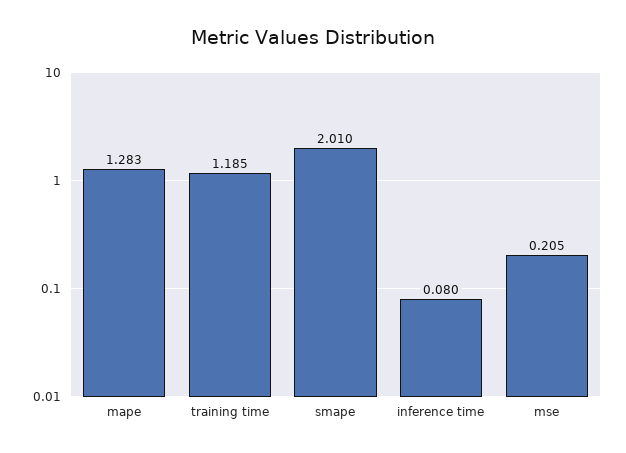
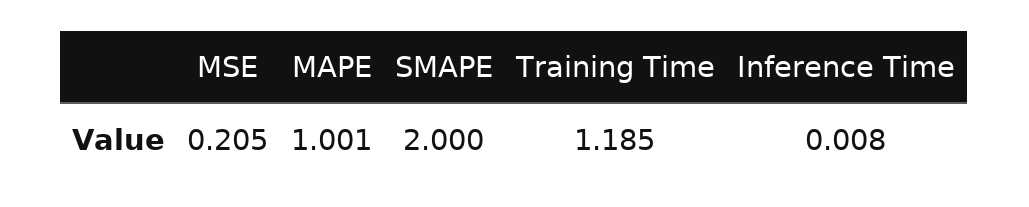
  {
-   "mape": 1.283,
+   "mape": 1.001,
    "training time": 1.185,
-   "smape": 2.01,
+   "smape": 2,
-   "inference time": 0.08,
+   "inference time": 0.008,
    "mse": 0.205
  }

